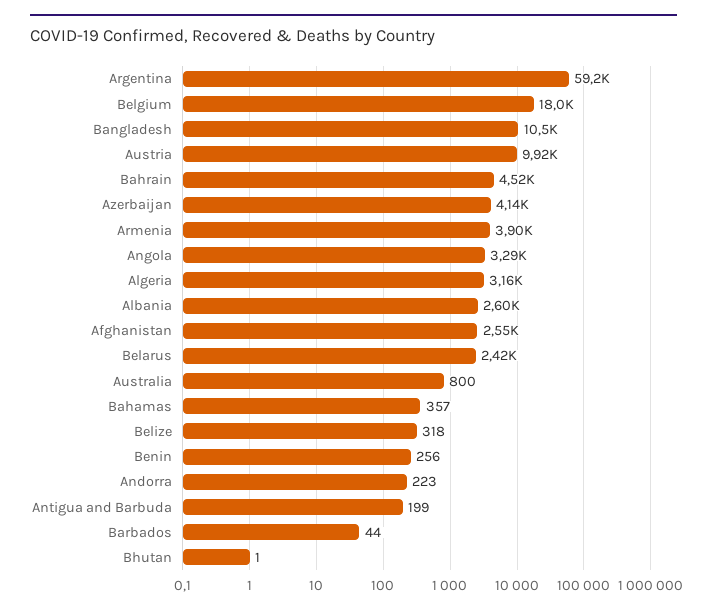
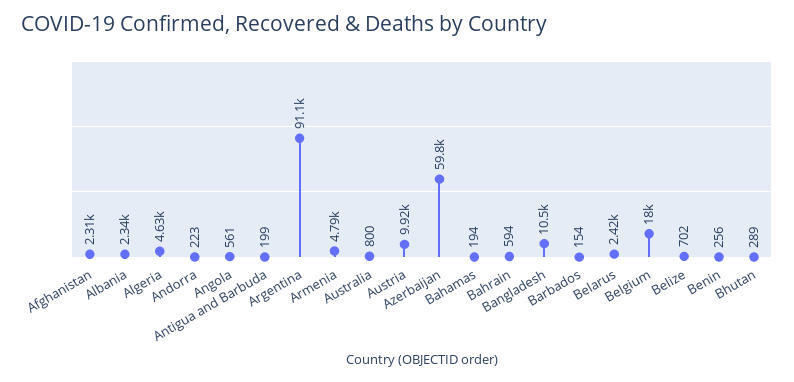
  {
-   "Argentina": 59200,
+   "Argentina": 91100,
    "Belgium": 18000,
    "Bangladesh": 10500,
    "Austria": 9920,
-   "Bahrain": 4520,
+   "Bahrain": 594,
-   "Azerbaijan": 4140,
+   "Azerbaijan": 59800,
-   "Armenia": 3900,
+   "Armenia": 4790,
-   "Angola": 3290,
+   "Angola": 561,
-   "Algeria": 3160,
+   "Algeria": 4630,
-   "Albania": 2600,
+   "Albania": 2340,
-   "Afghanistan": 2550,
+   "Afghanistan": 2310,
    "Belarus": 2420,
    "Australia": 800,
-   "Bahamas": 357,
+   "Bahamas": 194,
-   "Belize": 318,
+   "Belize": 702,
    "Benin": 256,
    "Andorra": 223,
    "Antigua and Barbuda": 199,
-   "Barbados": 44,
+   "Barbados": 154,
-   "Bhutan": 1
+   "Bhutan": 289
  }

